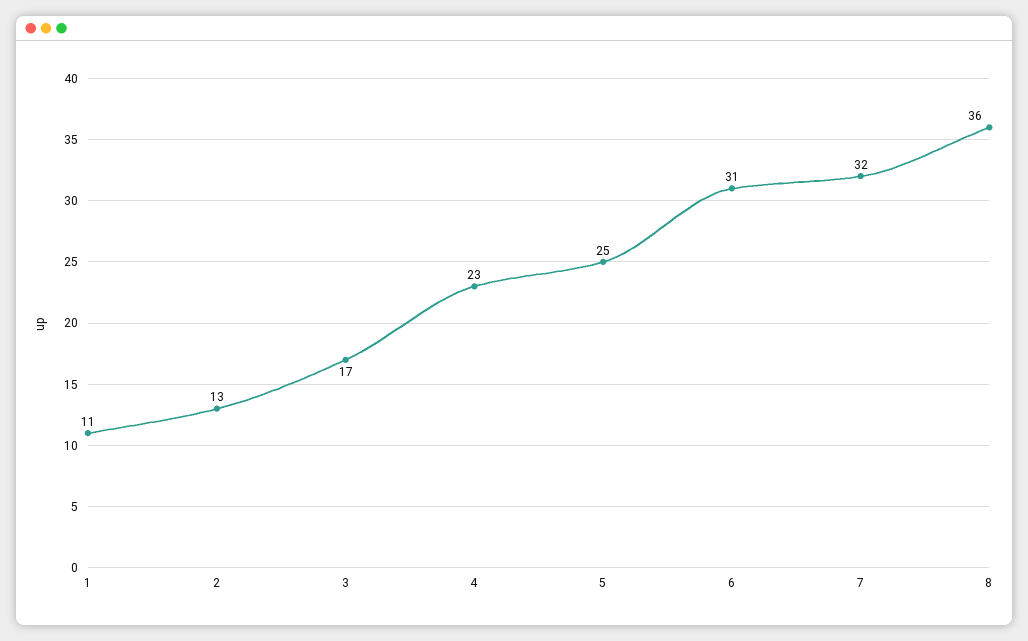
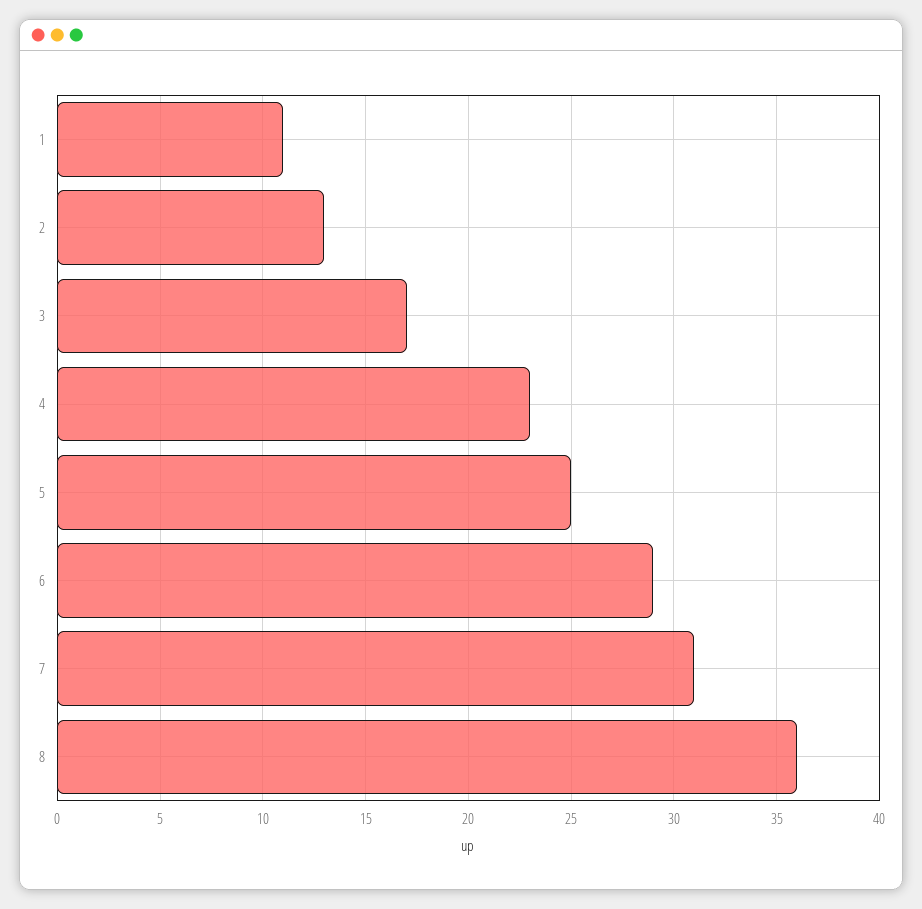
  {
    "1": 11,
    "2": 13,
    "3": 17,
    "4": 23,
    "5": 25,
-   "6": 31,
+   "6": 29,
-   "7": 32,
+   "7": 31,
    "8": 36
  }

